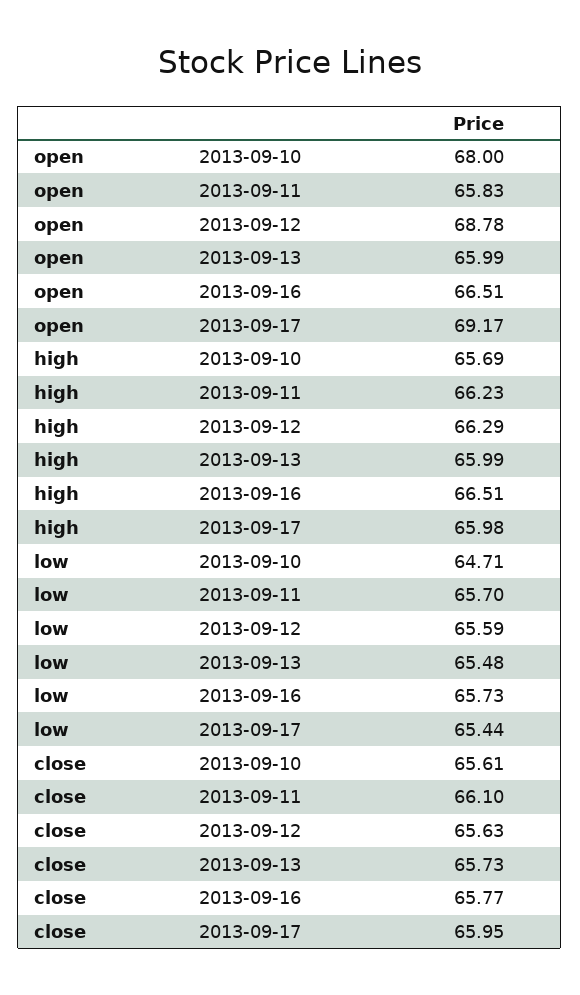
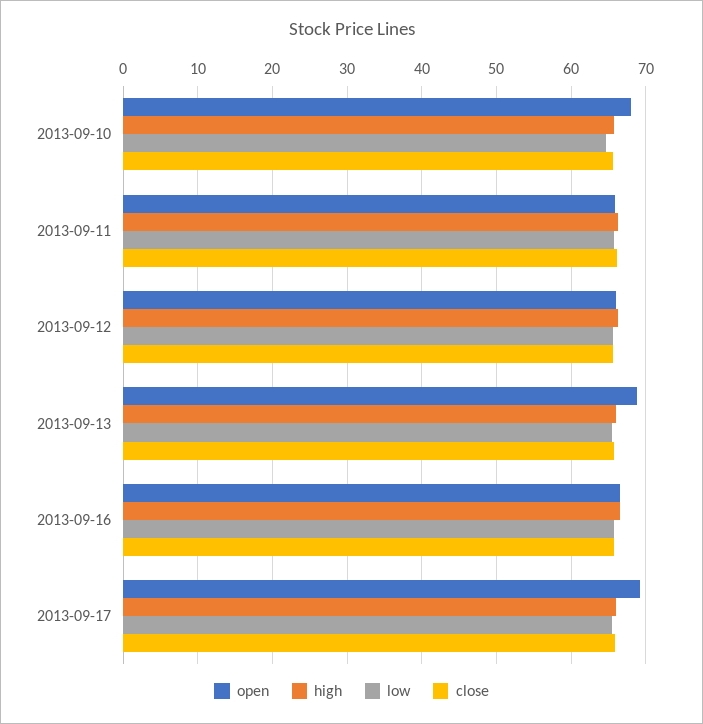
  {
    "open": {
      "2013-09-10": 68,
      "2013-09-11": 65.83,
-     "2013-09-12": 68.78,
+     "2013-09-12": 66,
-     "2013-09-13": 65.99,
+     "2013-09-13": 69,
      "2013-09-16": 66.51,
      "2013-09-17": 69.17
    },
    "high": {
      "2013-09-10": 65.69,
      "2013-09-11": 66.23,
      "2013-09-12": 66.29,
      "2013-09-13": 65.99,
      "2013-09-16": 66.51,
      "2013-09-17": 65.98
    },
    "low": {
      "2013-09-10": 64.71,
      "2013-09-11": 65.7,
      "2013-09-12": 65.59,
      "2013-09-13": 65.48,
      "2013-09-16": 65.73,
      "2013-09-17": 65.44
    },
    "close": {
      "2013-09-10": 65.61,
      "2013-09-11": 66.1,
      "2013-09-12": 65.63,
      "2013-09-13": 65.73,
      "2013-09-16": 65.77,
      "2013-09-17": 65.95
    }
  }

